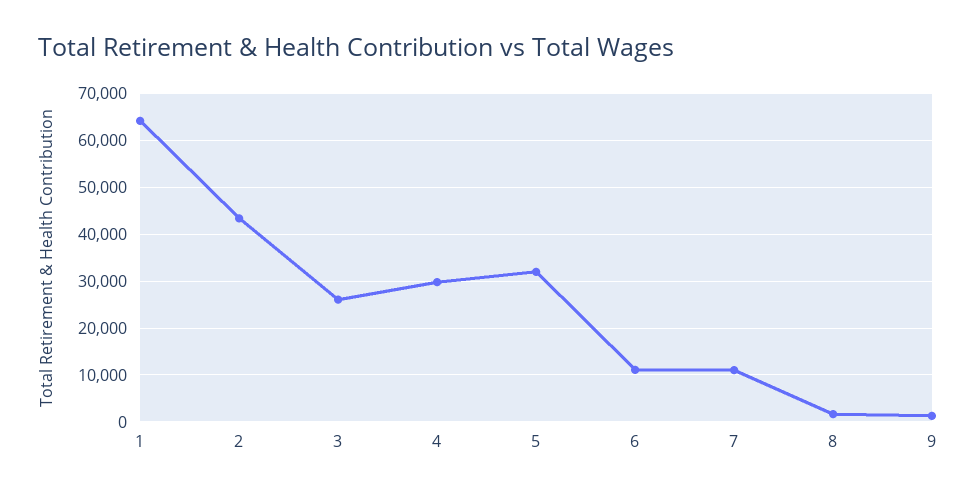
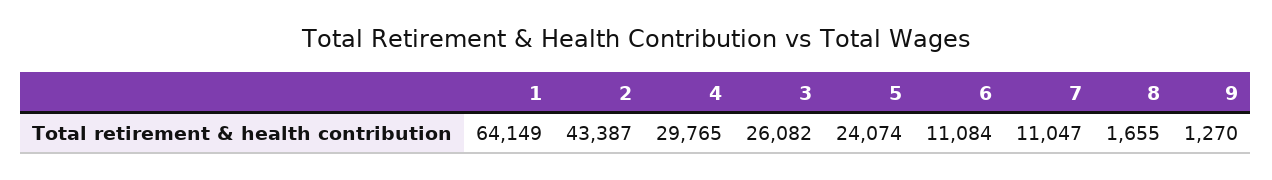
  {
    "1": 64149,
    "2": 43387,
    "3": 26082,
    "4": 29765,
-   "5": 32000,
+   "5": 24074,
    "6": 11084,
    "7": 11047,
    "8": 1655,
    "9": 1270
  }

